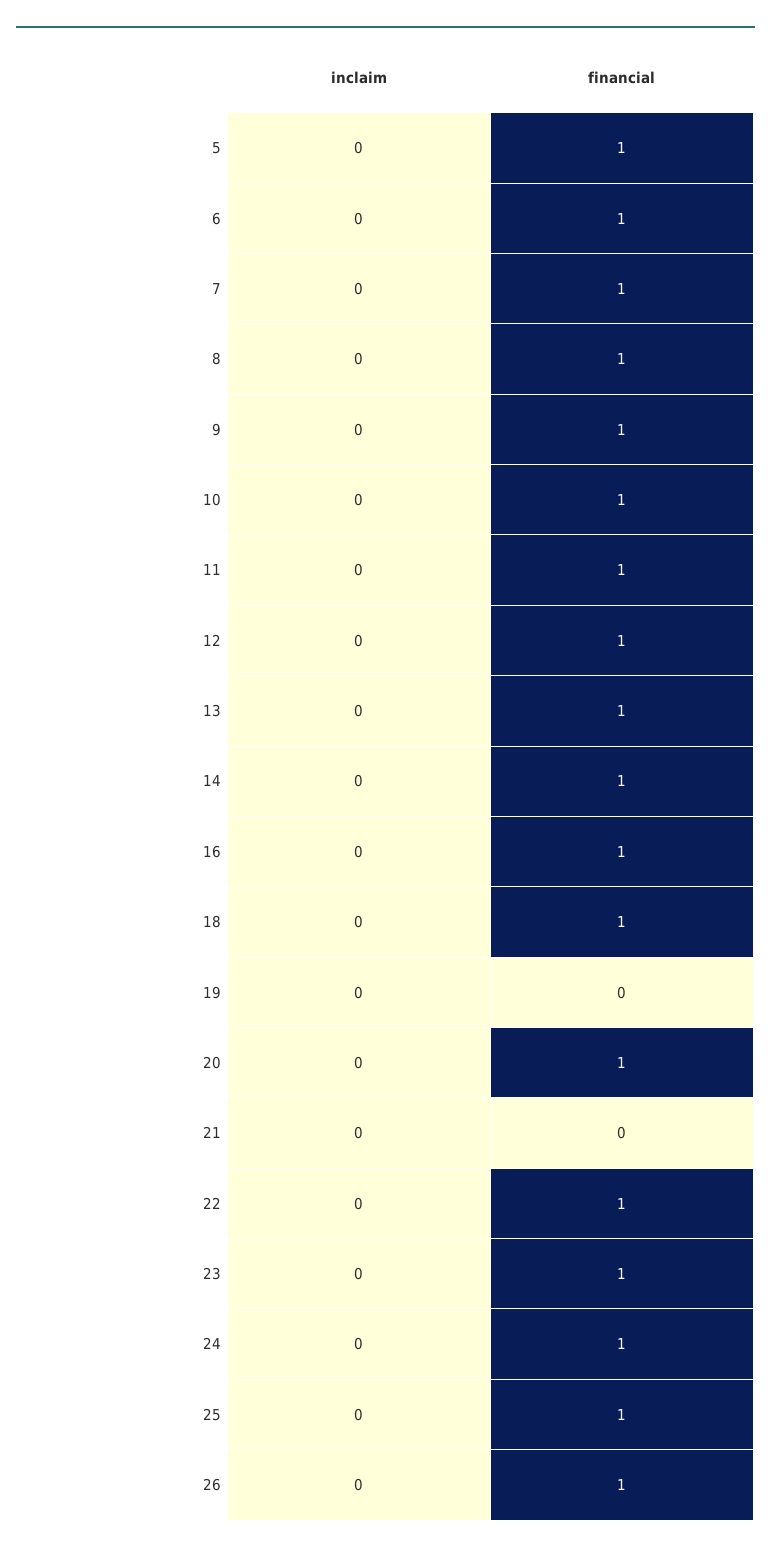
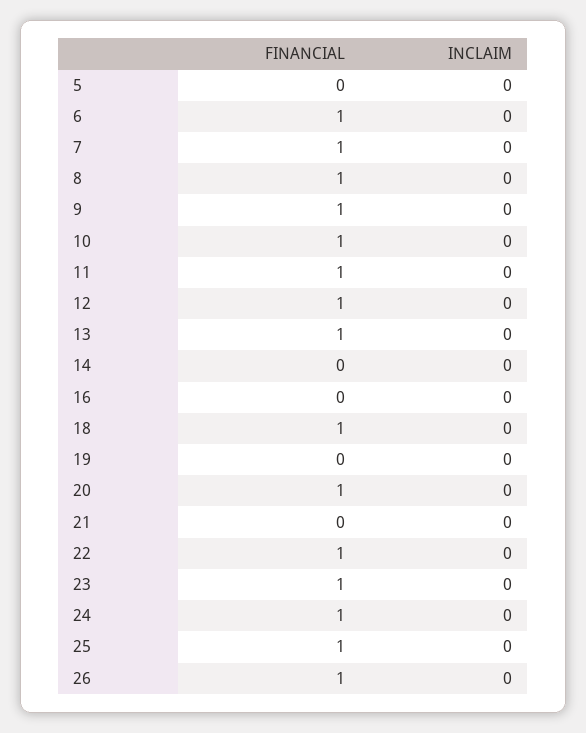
  {
    "inclaim": {
      "5": 0,
      "6": 0,
      "7": 0,
      "8": 0,
      "9": 0,
      "10": 0,
      "11": 0,
      "12": 0,
      "13": 0,
      "14": 0,
      "16": 0,
      "18": 0,
      "19": 0,
      "20": 0,
      "21": 0,
      "22": 0,
      "23": 0,
      "24": 0,
      "25": 0,
      "26": 0
    },
    "financial": {
-     "5": 1,
+     "5": 0,
      "6": 1,
      "7": 1,
      "8": 1,
      "9": 1,
      "10": 1,
      "11": 1,
      "12": 1,
      "13": 1,
-     "14": 1,
+     "14": 0,
-     "16": 1,
+     "16": 0,
      "18": 1,
      "19": 0,
      "20": 1,
      "21": 0,
      "22": 1,
      "23": 1,
      "24": 1,
      "25": 1,
      "26": 1
    }
  }

